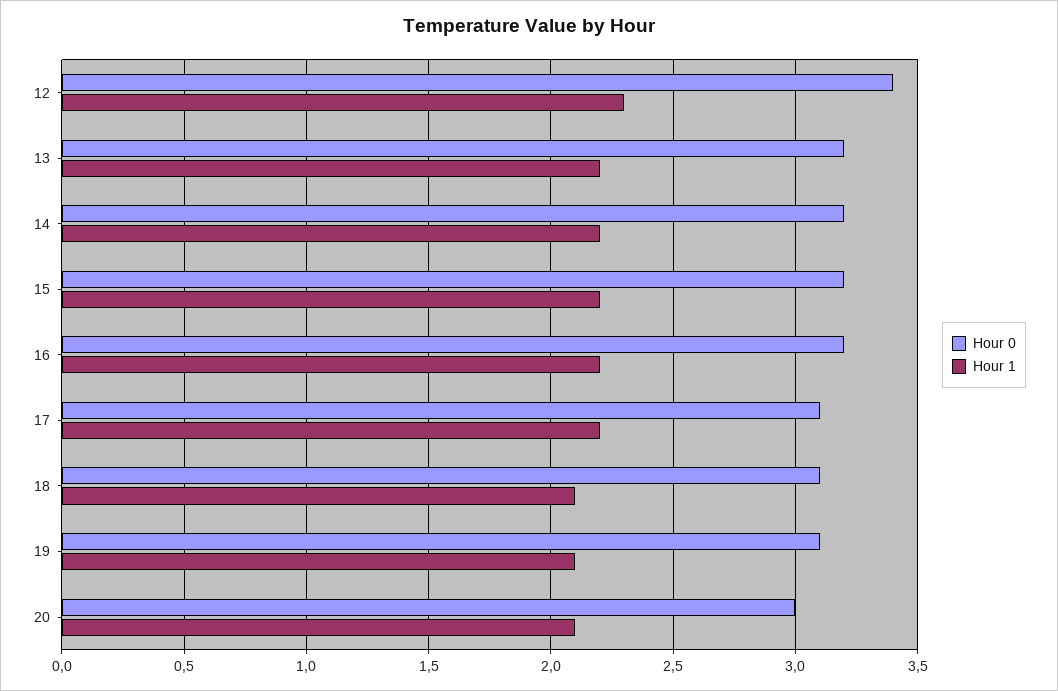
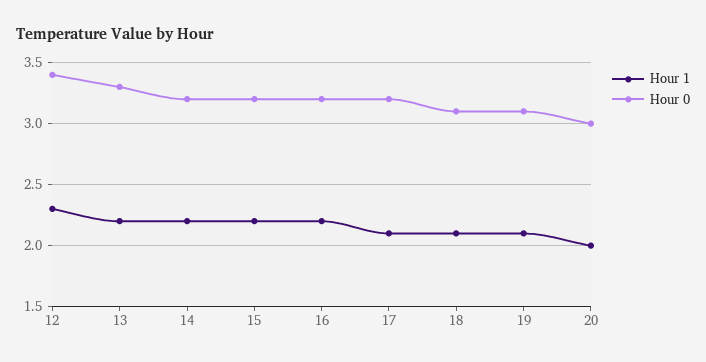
  {
    "Hour 0": {
      "12": 3.4,
-     "13": 3.2,
+     "13": 3.3,
      "14": 3.2,
      "15": 3.2,
      "16": 3.2,
-     "17": 3.1,
+     "17": 3.2,
      "18": 3.1,
      "19": 3.1,
      "20": 3
    },
    "Hour 1": {
      "12": 2.3,
      "13": 2.2,
      "14": 2.2,
      "15": 2.2,
      "16": 2.2,
-     "17": 2.2,
+     "17": 2.1,
      "18": 2.1,
      "19": 2.1,
-     "20": 2.1
+     "20": 2
    }
  }

